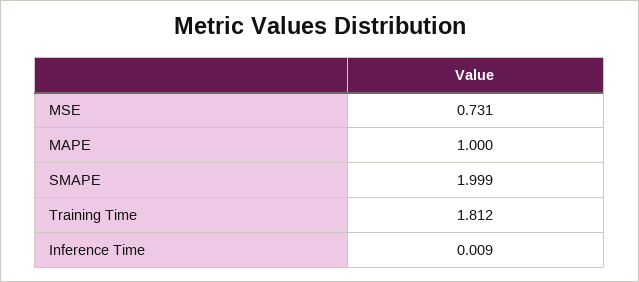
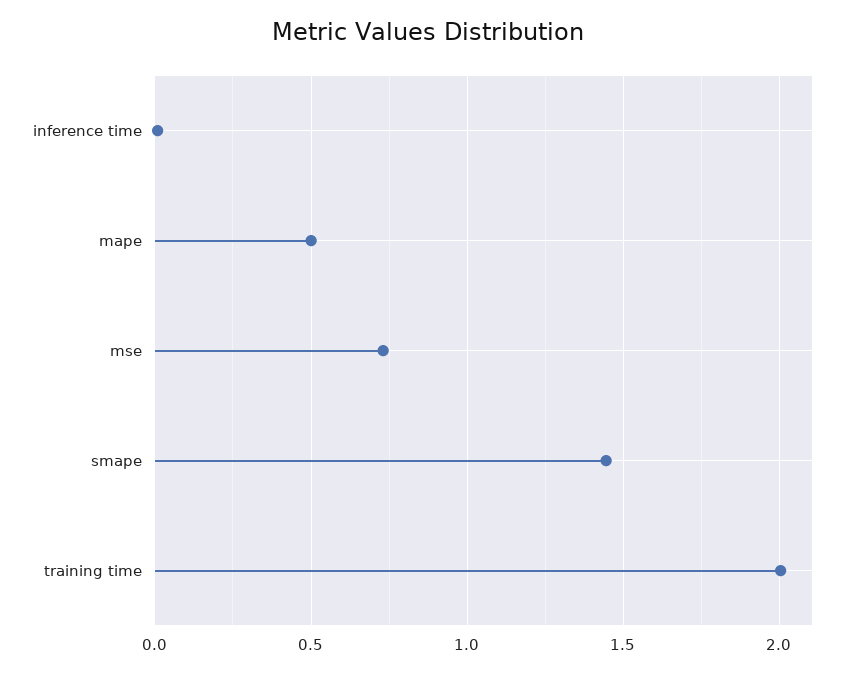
  {
    "MSE": 0.731,
-   "MAPE": 1,
+   "MAPE": 0.5,
-   "SMAPE": 1.999,
+   "SMAPE": 1.45,
-   "Training Time": 1.812,
+   "Training Time": 2,
    "Inference Time": 0.009
  }

